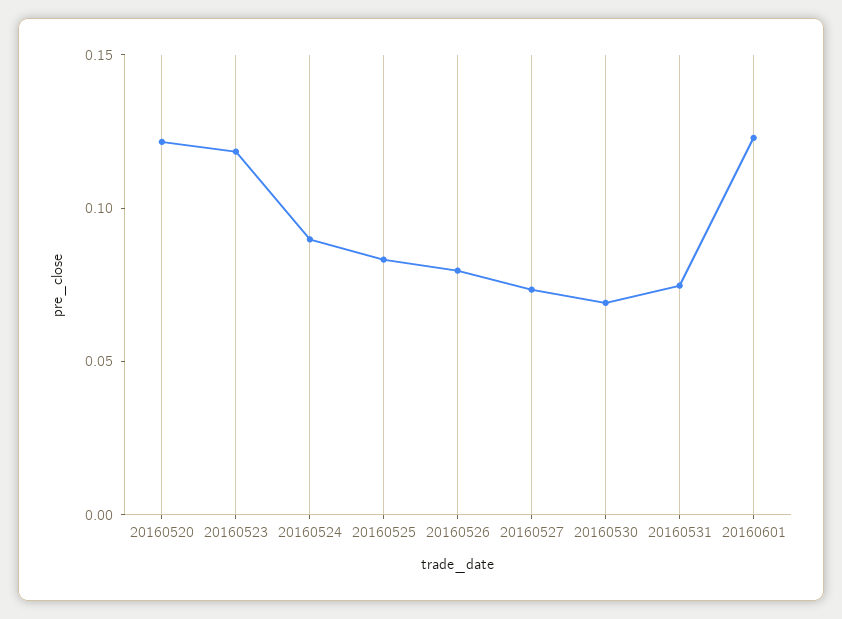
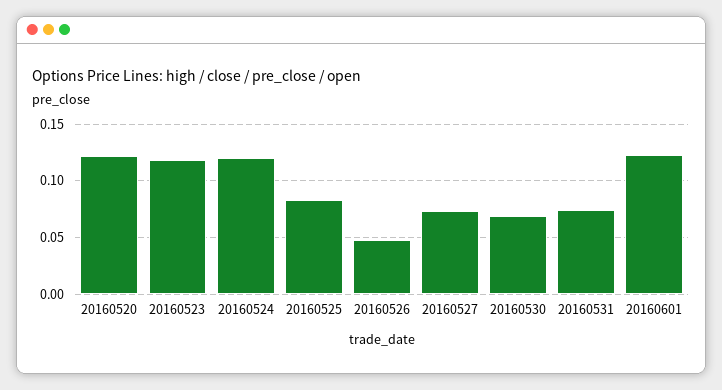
  {
    "20160520": 0.12,
    "20160523": 0.12,
-   "20160524": 0.09,
+   "20160524": 0.12,
    "20160525": 0.08,
-   "20160526": 0.08,
+   "20160526": 0.05,
    "20160527": 0.07,
    "20160530": 0.07,
    "20160531": 0.07,
    "20160601": 0.12
  }

